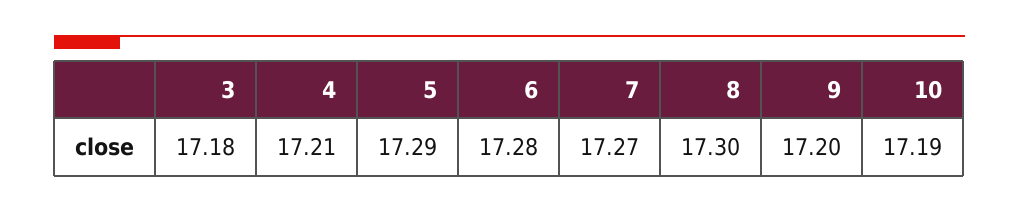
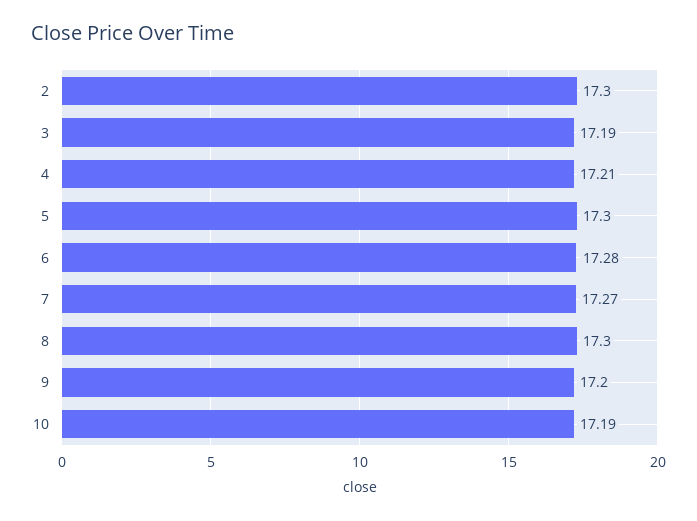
  {
-   "3": 17.18,
+   "3": 17.19,
    "4": 17.21,
-   "5": 17.29,
+   "5": 17.3,
    "6": 17.28,
    "7": 17.27,
    "8": 17.3,
    "9": 17.2,
-   "10": 17.19
+   "10": 17.19,
+   "2": 17.3
  }

